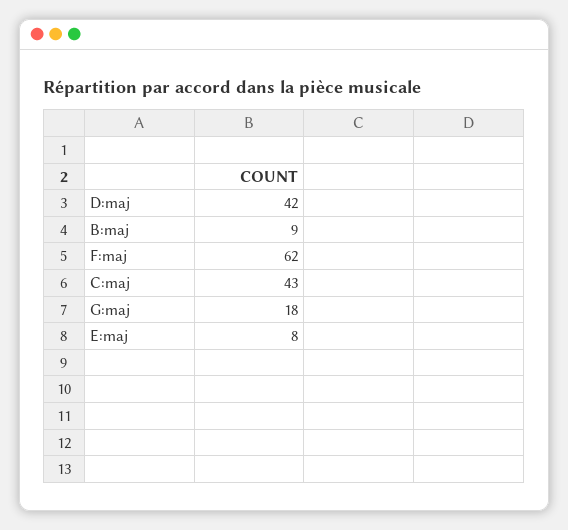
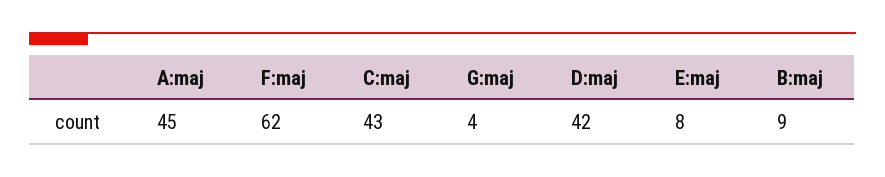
  {
    "D:maj": 42,
    "B:maj": 9,
    "F:maj": 62,
    "C:maj": 43,
-   "G:maj": 18,
+   "G:maj": 4,
-   "E:maj": 8
+   "E:maj": 8,
+   "A:maj": 45
  }

